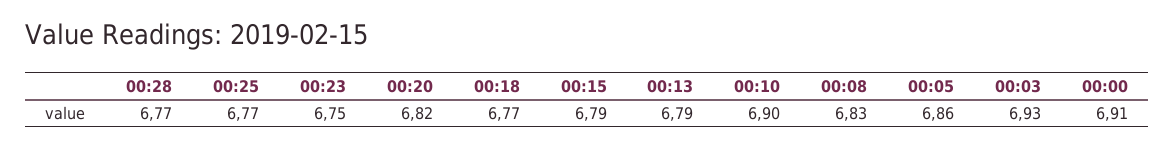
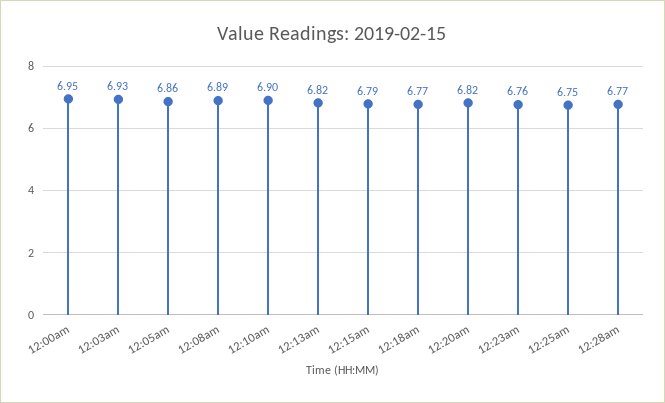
  {
    "00:28": 6.77,
-   "00:25": 6.77,
+   "00:25": 6.75,
-   "00:23": 6.75,
+   "00:23": 6.76,
    "00:20": 6.82,
    "00:18": 6.77,
    "00:15": 6.79,
-   "00:13": 6.79,
+   "00:13": 6.82,
    "00:10": 6.9,
-   "00:08": 6.83,
+   "00:08": 6.89,
    "00:05": 6.86,
    "00:03": 6.93,
-   "00:00": 6.91
+   "00:00": 6.95
  }

